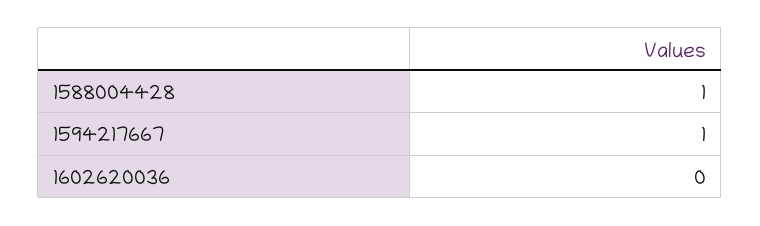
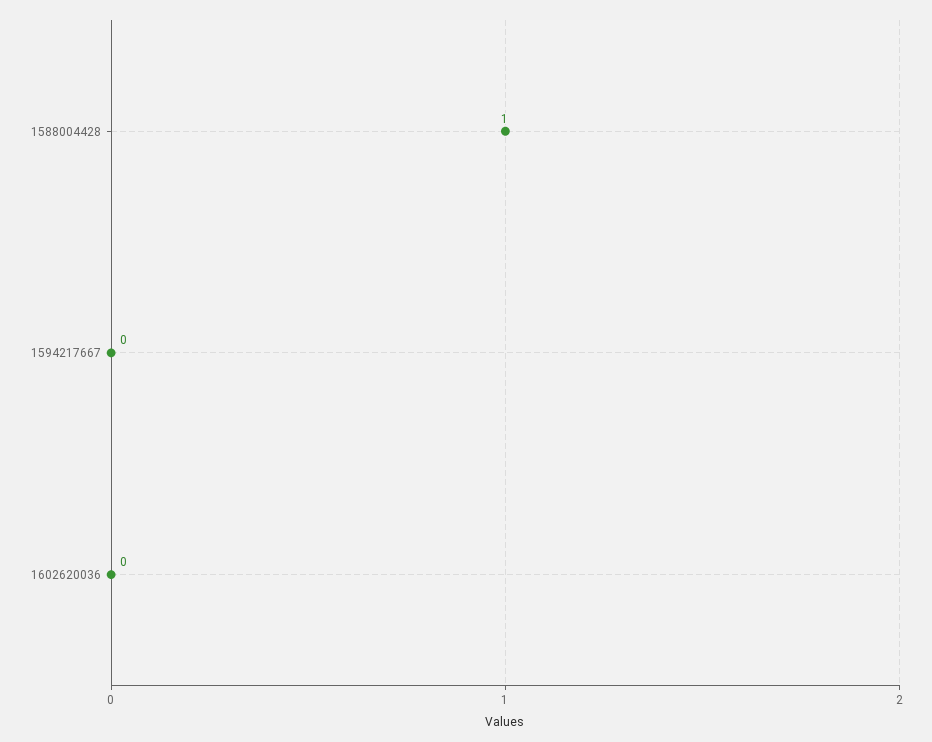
  {
    "1588004428": 1,
-   "1594217667": 1,
+   "1594217667": 0,
    "1602620036": 0
  }

